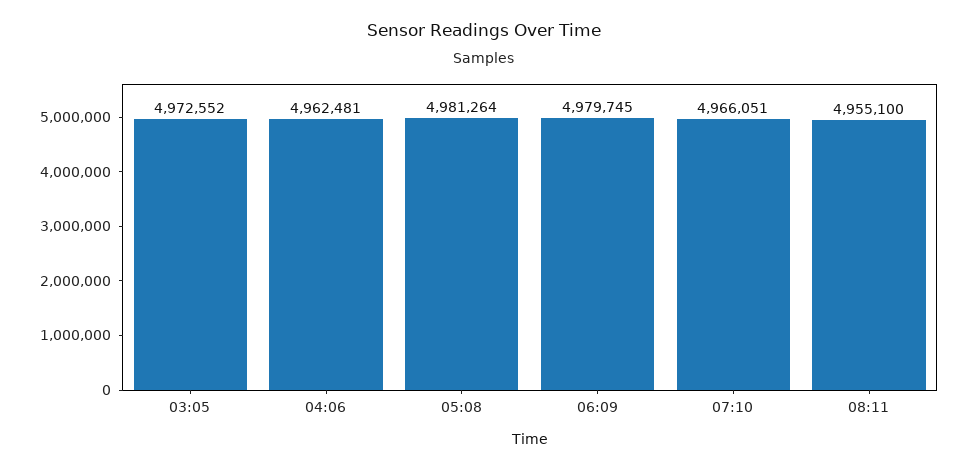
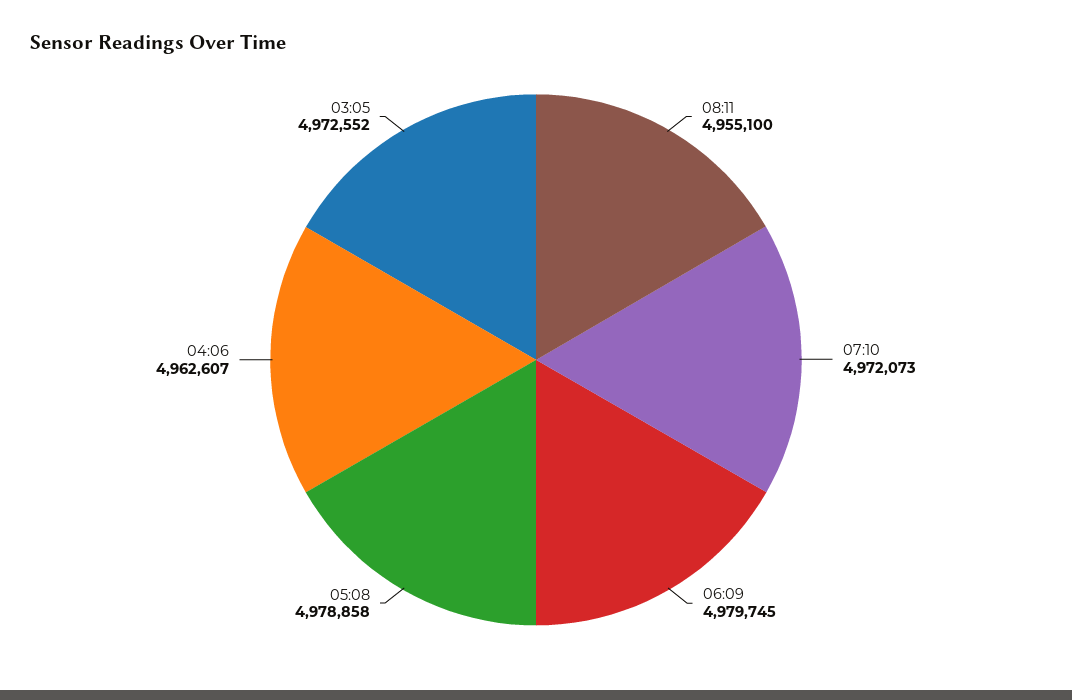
  {
    "03:05": 4972552,
-   "04:06": 4962481,
+   "04:06": 4962607,
-   "05:08": 4981264,
+   "05:08": 4978858,
    "06:09": 4979745,
-   "07:10": 4966051,
+   "07:10": 4972073,
    "08:11": 4955100
  }

